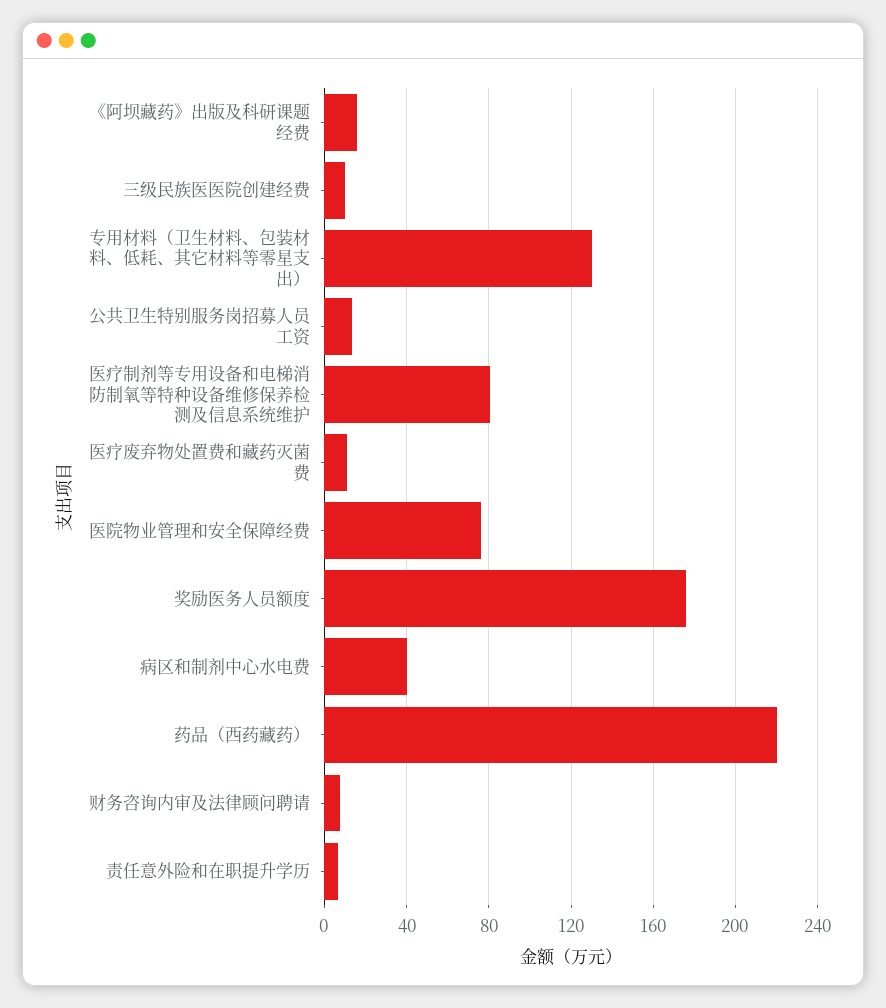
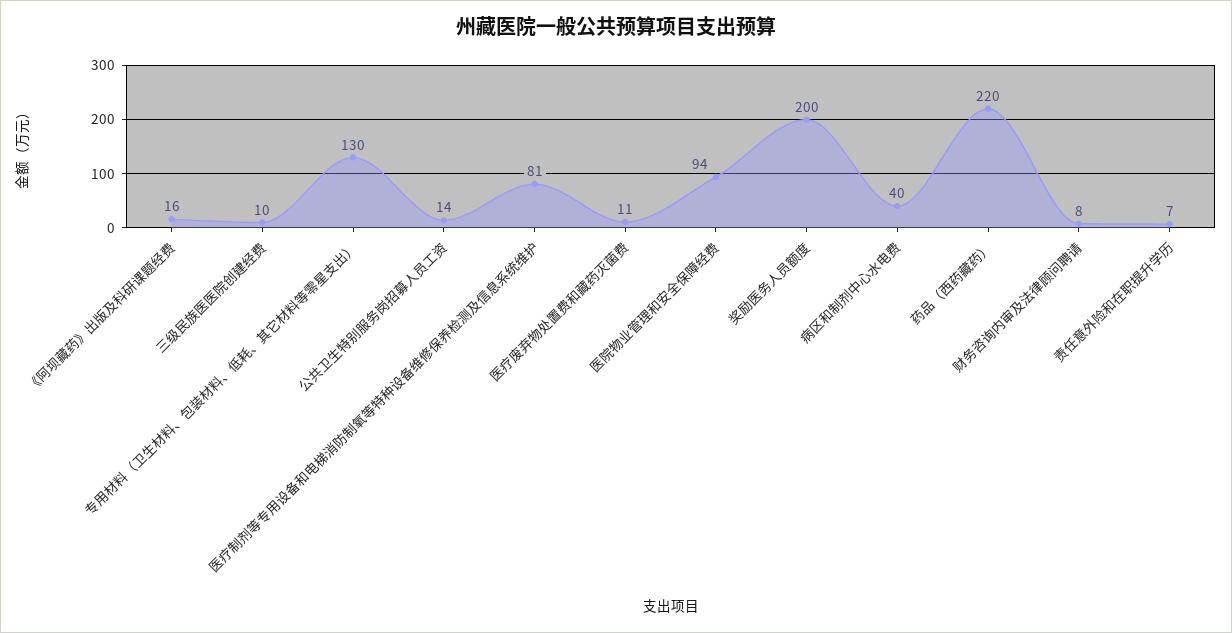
  {
    "《阿坝藏药》出版及科研课题经费": 16,
    "三级民族医医院创建经费": 10,
    "专用材料（卫生材料、包装材料、低耗、其它材料等零星支出）": 130,
    "公共卫生特别服务岗招募人员工资": 14,
    "医疗制剂等专用设备和电梯消防制氧等特种设备维修保养检测及信息系统维护": 81,
    "医疗废弃物处置费和藏药灭菌费": 11,
-   "医院物业管理和安全保障经费": 75,
+   "医院物业管理和安全保障经费": 94,
-   "奖励医务人员额度": 175,
+   "奖励医务人员额度": 200,
    "病区和制剂中心水电费": 40,
    "药品（西药藏药）": 220,
    "财务咨询内审及法律顾问聘请": 8,
    "责任意外险和在职提升学历": 7
  }

